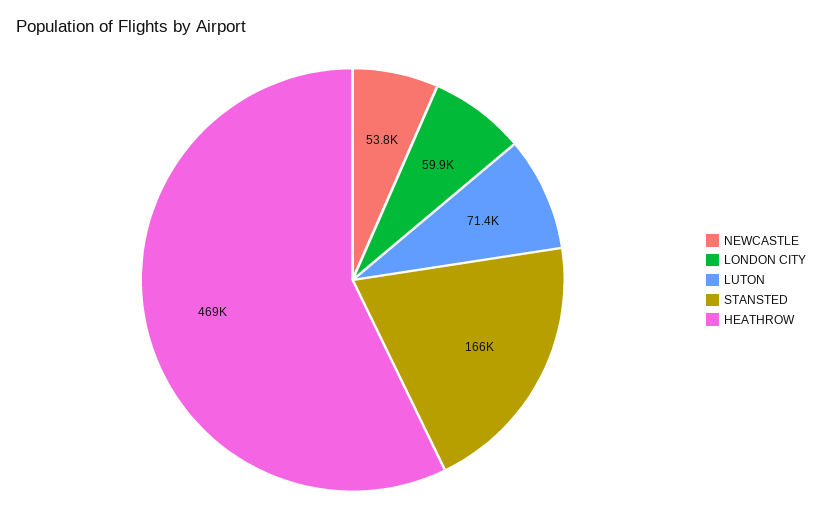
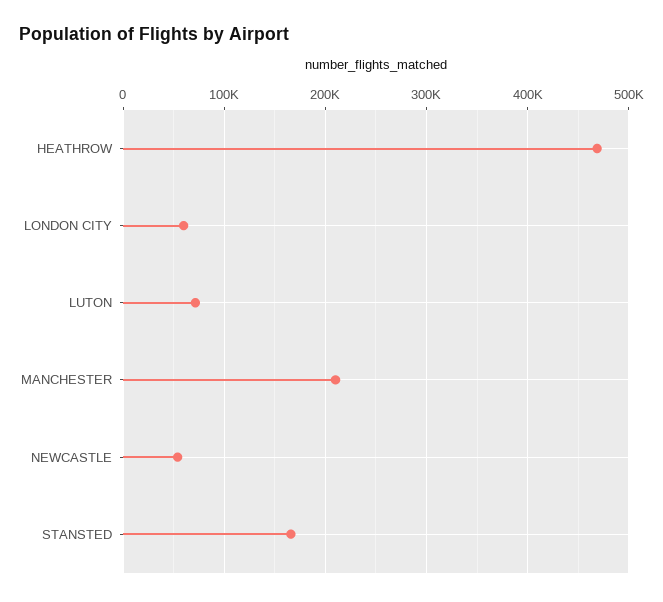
  {
    "NEWCASTLE": 53800,
    "LONDON CITY": 59900,
    "LUTON": 71400,
    "STANSTED": 166000,
-   "HEATHROW": 469000
+   "HEATHROW": 469000,
+   "MANCHESTER": 210000
  }

